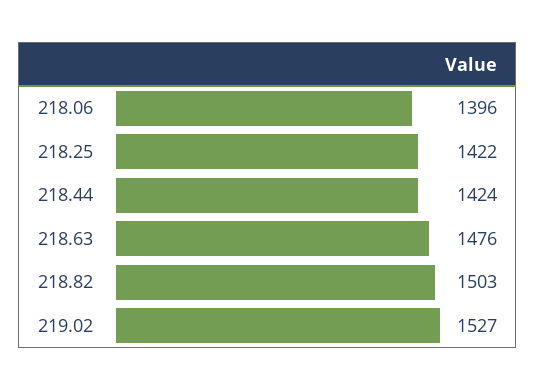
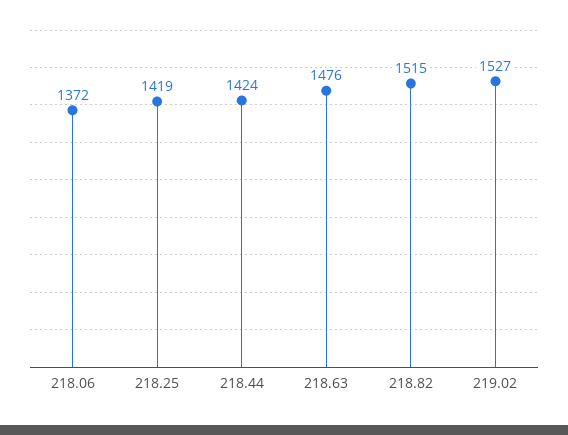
  {
-   "218.06": 1396,
+   "218.06": 1372,
-   "218.25": 1422,
+   "218.25": 1419,
    "218.44": 1424,
    "218.63": 1476,
-   "218.82": 1503,
+   "218.82": 1515,
    "219.02": 1527
  }

